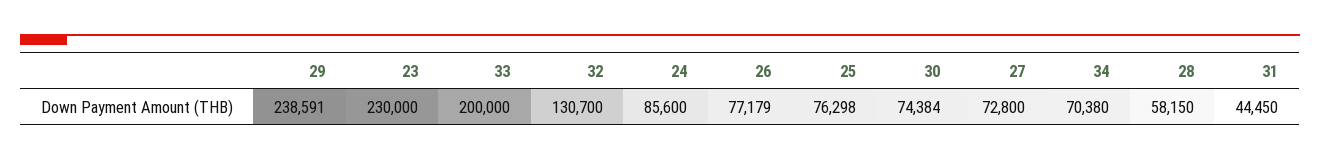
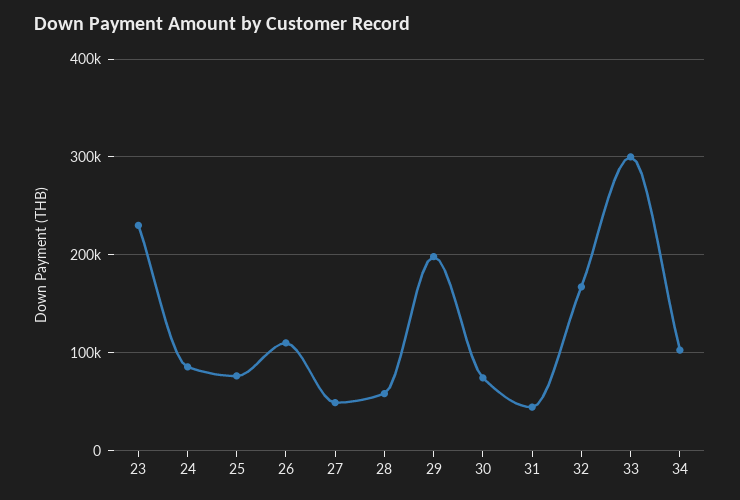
  {
-   "29": 238591,
+   "29": 200000,
    "23": 230000,
-   "33": 200000,
+   "33": 300000,
-   "32": 130700,
+   "32": 170000,
    "24": 85600,
-   "26": 77179,
+   "26": 110000,
    "25": 76298,
    "30": 74384,
-   "27": 72800,
+   "27": 50000,
-   "34": 70380,
+   "34": 100000,
    "28": 58150,
    "31": 44450
  }

